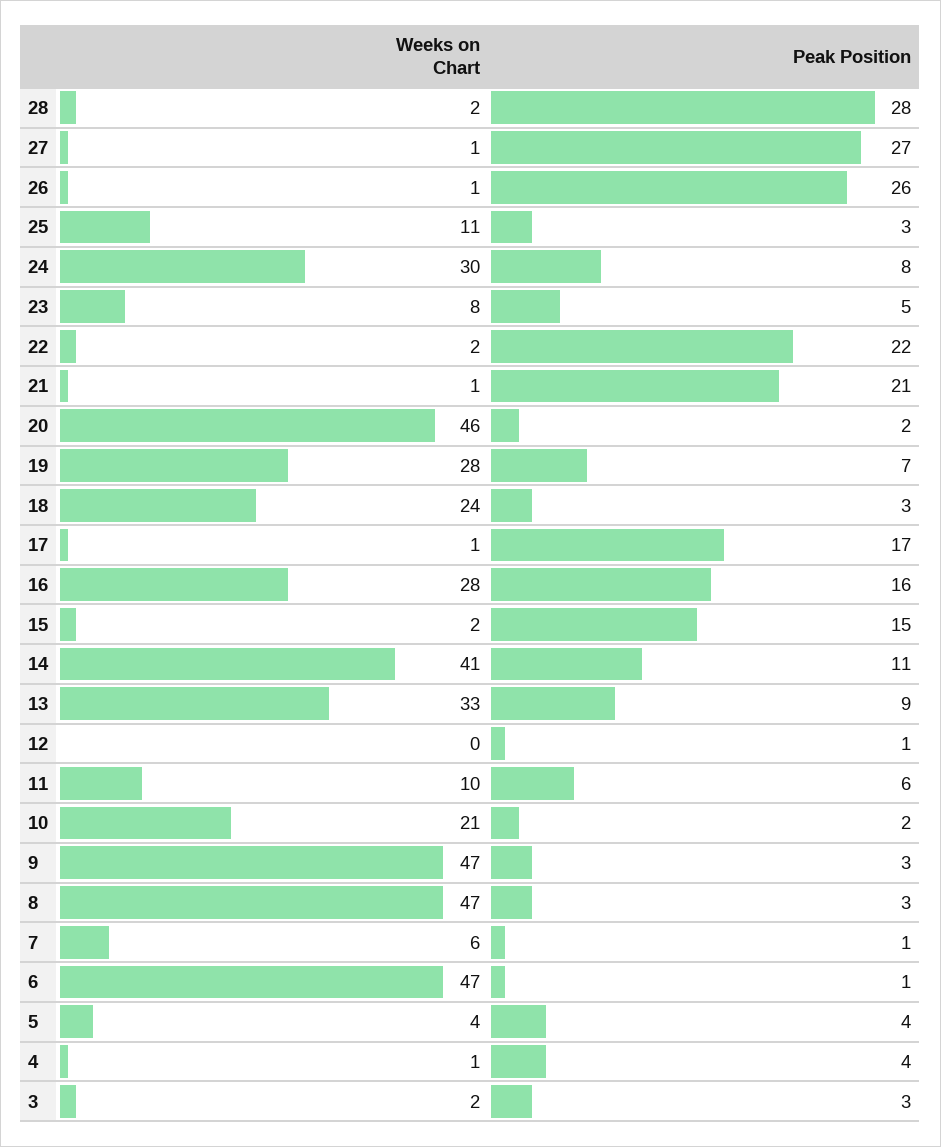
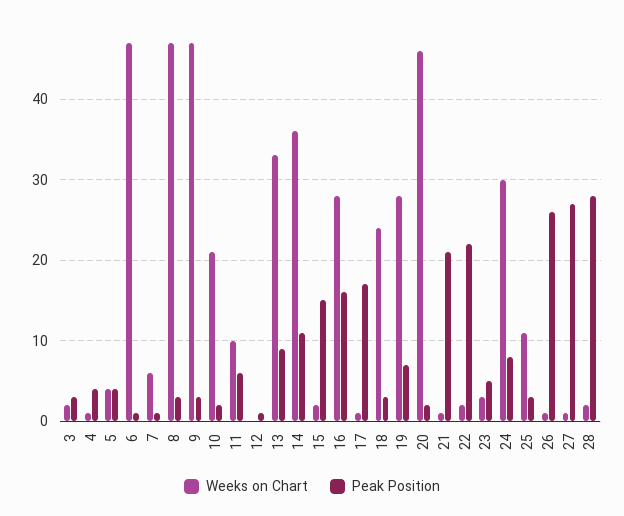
  {
    "Weeks on Chart": {
      "28": 2,
      "27": 1,
      "26": 1,
      "25": 11,
      "24": 30,
-     "23": 8,
+     "23": 3,
      "22": 2,
      "21": 1,
      "20": 46,
      "19": 28,
      "18": 24,
      "17": 1,
      "16": 28,
      "15": 2,
-     "14": 41,
+     "14": 36,
      "13": 33,
      "12": 0,
      "11": 10,
      "10": 21,
      "9": 47,
      "8": 47,
      "7": 6,
      "6": 47,
      "5": 4,
      "4": 1,
      "3": 2
    },
    "Peak Position": {
      "28": 28,
      "27": 27,
      "26": 26,
      "25": 3,
      "24": 8,
      "23": 5,
      "22": 22,
      "21": 21,
      "20": 2,
      "19": 7,
      "18": 3,
      "17": 17,
      "16": 16,
      "15": 15,
      "14": 11,
      "13": 9,
      "12": 1,
      "11": 6,
      "10": 2,
      "9": 3,
      "8": 3,
      "7": 1,
      "6": 1,
      "5": 4,
      "4": 4,
      "3": 3
    }
  }

